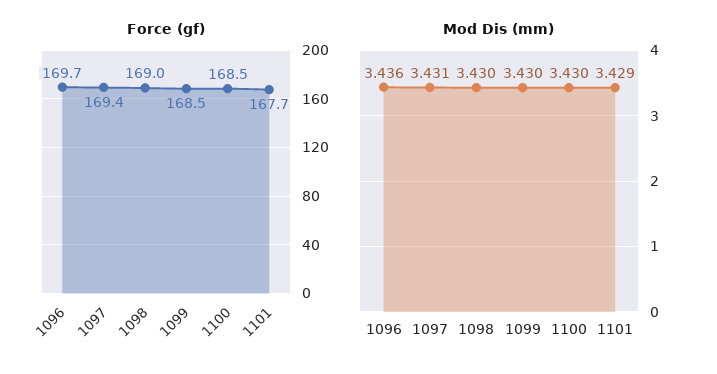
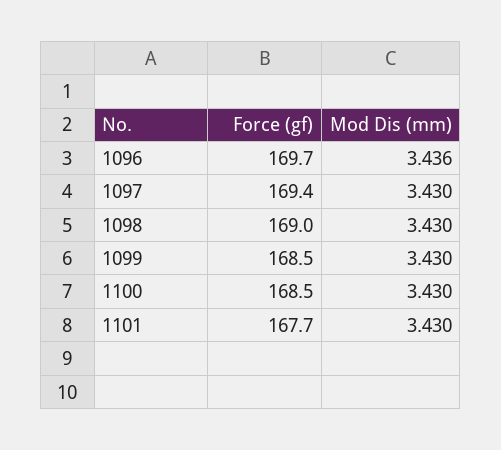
  {
    "Force (gf)": {
      "1096": 169.7,
      "1097": 169.4,
      "1098": 169,
      "1099": 168.5,
      "1100": 168.5,
      "1101": 167.7
    },
    "Mod Dis (mm)": {
      "1096": 3.436,
-     "1097": 3.431,
+     "1097": 3.43,
      "1098": 3.43,
      "1099": 3.43,
      "1100": 3.43,
-     "1101": 3.429
+     "1101": 3.43
    }
  }

